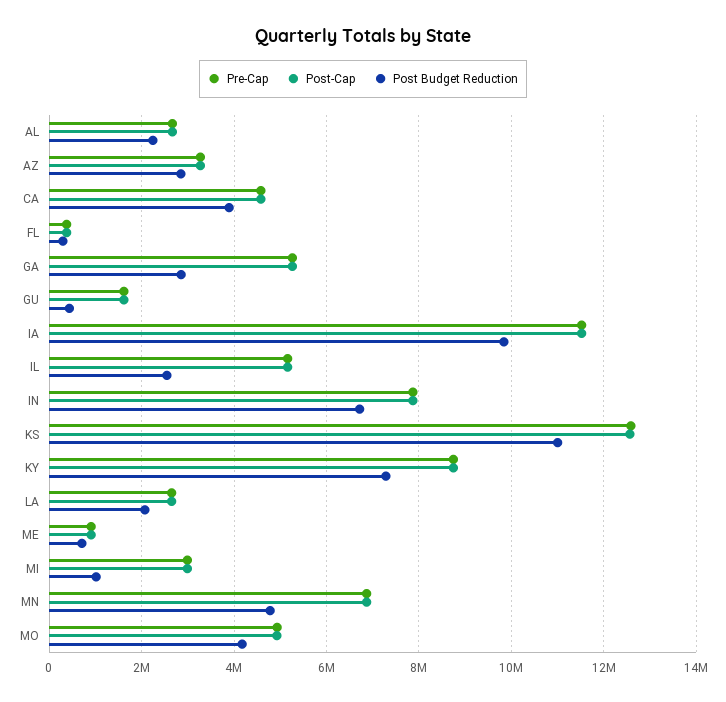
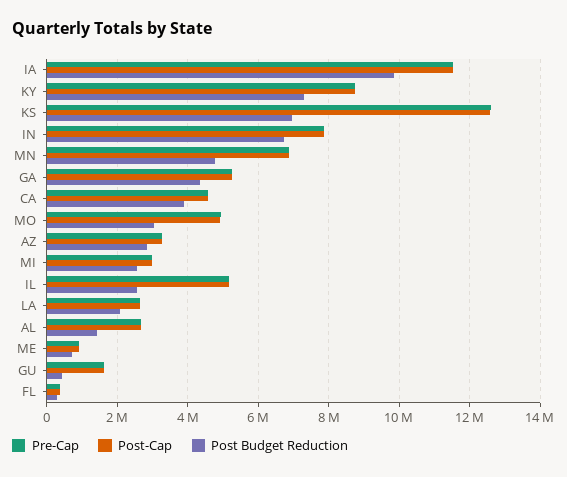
  {
    "Pre-Cap": {
      "AL": 2600000,
      "AZ": 3200000,
      "CA": 4600000,
      "FL": 400000,
      "GA": 5200000,
      "GU": 1600000,
      "IA": 11600000,
      "IL": 5200000,
      "IN": 7800000,
      "KS": 12600000,
      "KY": 8800000,
      "LA": 2600000,
      "ME": 1000000,
      "MI": 3000000,
      "MN": 6800000,
      "MO": 5000000
    },
    "Post-Cap": {
      "AL": 2600000,
      "AZ": 3200000,
      "CA": 4600000,
      "FL": 400000,
      "GA": 5200000,
      "GU": 1600000,
      "IA": 11600000,
      "IL": 5200000,
      "IN": 7800000,
      "KS": 12600000,
      "KY": 8800000,
      "LA": 2600000,
      "ME": 1000000,
      "MI": 3000000,
      "MN": 6800000,
      "MO": 5000000
    },
    "Post Budget Reduction": {
-     "AL": 2200000,
+     "AL": 1400000,
      "AZ": 2800000,
      "CA": 3800000,
      "FL": 200000,
-     "GA": 2800000,
+     "GA": 4400000,
      "GU": 400000,
      "IA": 9800000,
      "IL": 2600000,
      "IN": 6800000,
-     "KS": 11000000,
+     "KS": 7000000,
      "KY": 7200000,
      "LA": 2000000,
      "ME": 800000,
-     "MI": 1000000,
+     "MI": 2600000,
      "MN": 4800000,
-     "MO": 4200000
+     "MO": 3000000
    }
  }

